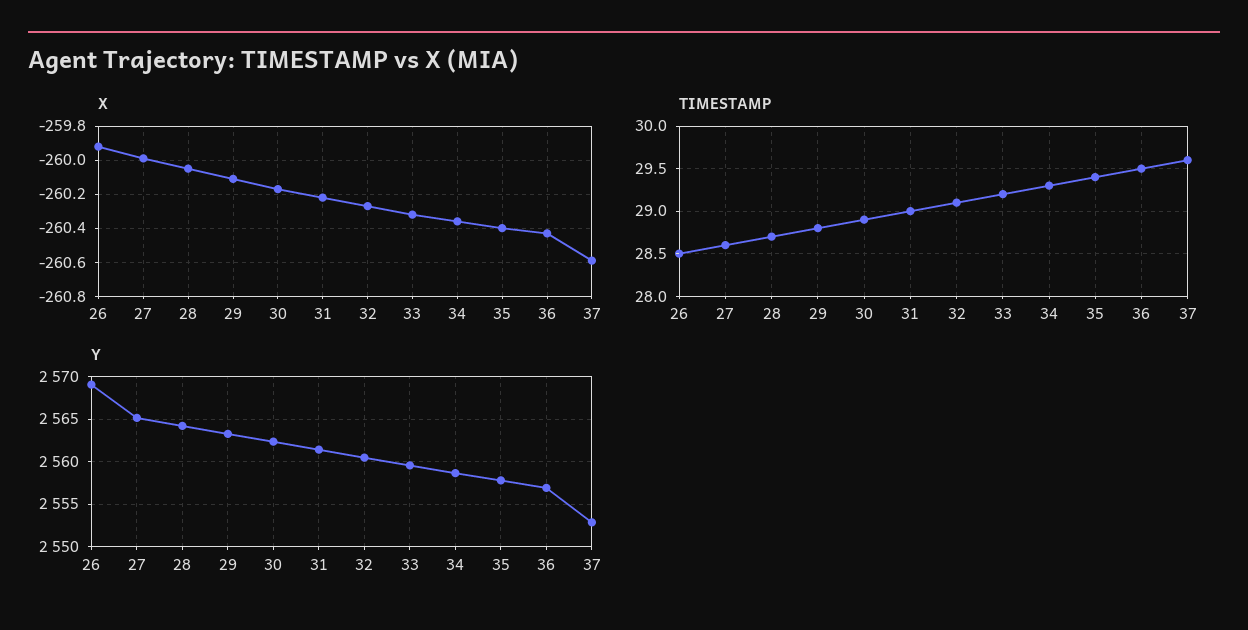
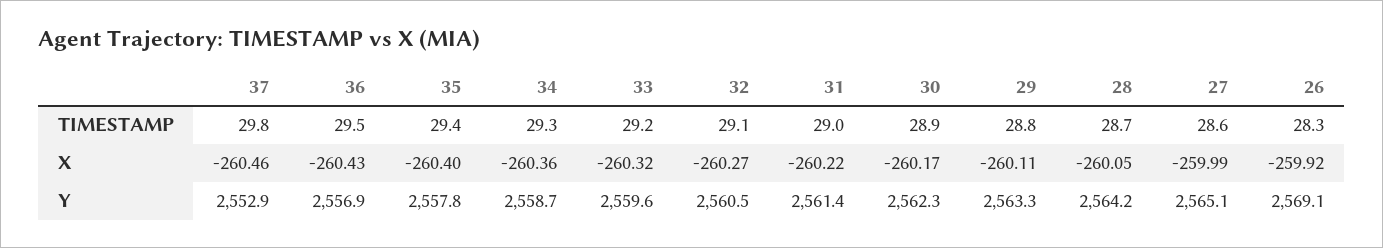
  {
    "X": {
      "26": -259.92,
      "27": -259.99,
      "28": -260.05,
      "29": -260.11,
      "30": -260.17,
      "31": -260.22,
      "32": -260.27,
      "33": -260.32,
      "34": -260.36,
      "35": -260.4,
      "36": -260.43,
-     "37": -260.6
+     "37": -260.46
    },
    "TIMESTAMP": {
-     "26": 28.5,
+     "26": 28.3,
      "27": 28.6,
      "28": 28.7,
      "29": 28.8,
      "30": 28.9,
      "31": 29,
      "32": 29.1,
      "33": 29.2,
      "34": 29.3,
      "35": 29.4,
      "36": 29.5,
-     "37": 29.6
+     "37": 29.8
    },
    "Y": {
      "26": 2569.1,
      "27": 2565.1,
      "28": 2564.2,
      "29": 2563.3,
      "30": 2562.3,
      "31": 2561.4,
      "32": 2560.5,
      "33": 2559.6,
      "34": 2558.7,
      "35": 2557.8,
      "36": 2556.9,
      "37": 2552.9
    }
  }

